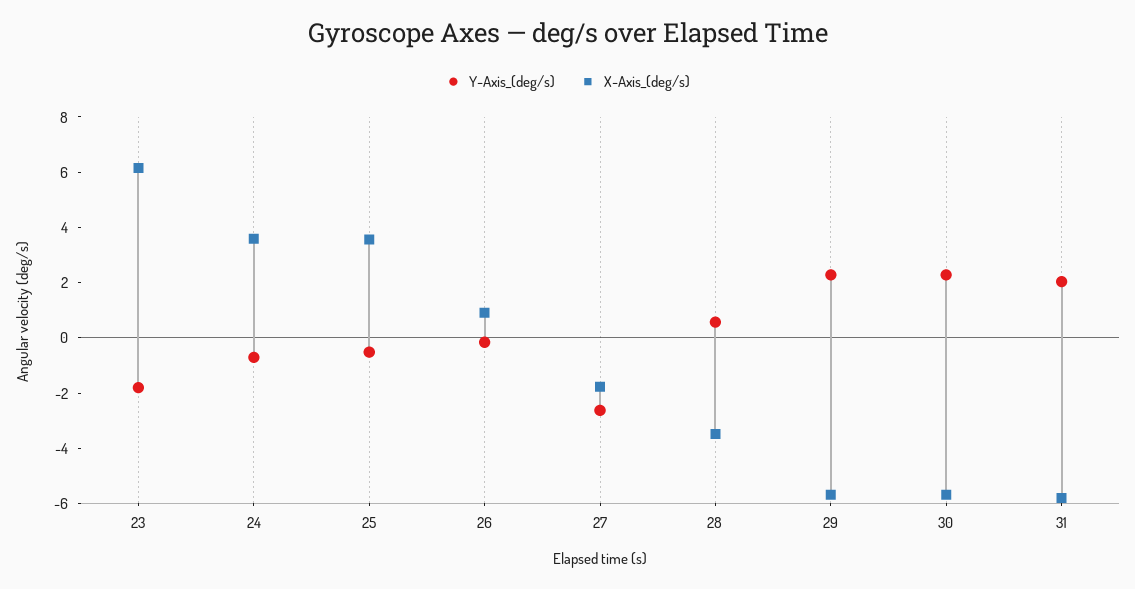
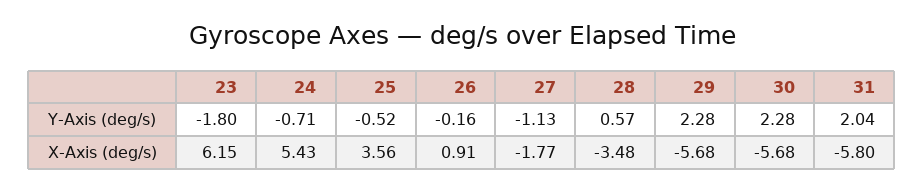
  {
    "Y-Axis_(deg/s)": {
      "23": -1.8,
      "24": -0.71,
      "25": -0.52,
      "26": -0.16,
-     "27": -2.5,
+     "27": -1.13,
      "28": 0.57,
      "29": 2.28,
      "30": 2.28,
      "31": 2.04
    },
    "X-Axis_(deg/s)": {
      "23": 6.15,
-     "24": 3.5,
+     "24": 5.43,
      "25": 3.56,
      "26": 0.91,
      "27": -1.77,
      "28": -3.48,
      "29": -5.68,
      "30": -5.68,
      "31": -5.8
    }
  }

